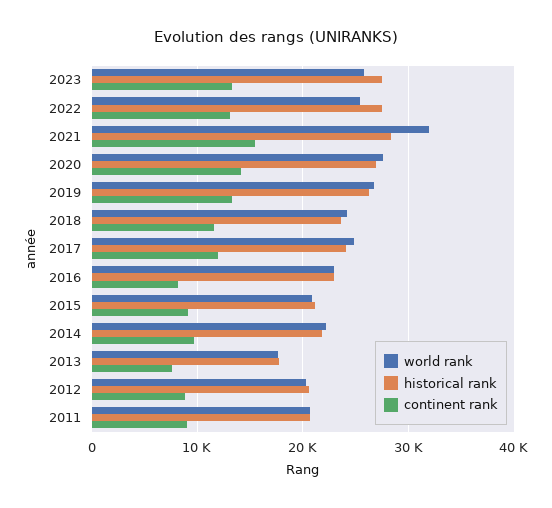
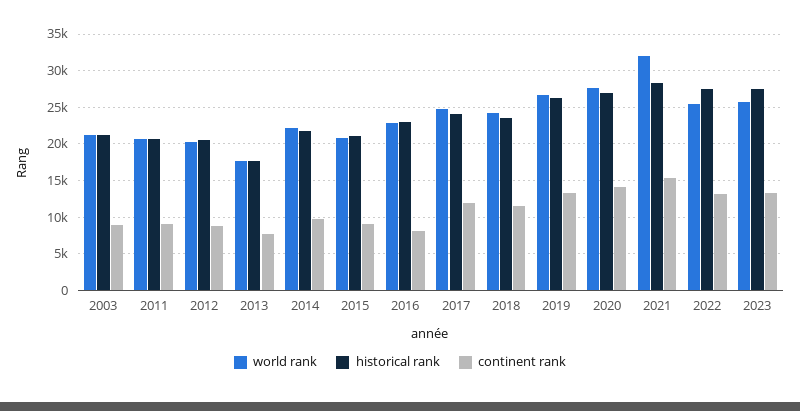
  {
    "world rank": {
      "2023": 26000,
      "2022": 25000,
      "2021": 32000,
      "2020": 28000,
      "2019": 27000,
      "2018": 24000,
      "2017": 25000,
      "2016": 23000,
      "2015": 21000,
      "2014": 22000,
      "2013": 18000,
      "2012": 20000,
-     "2011": 21000
+     "2011": 21000,
+     "2003": 21000
    },
    "historical rank": {
      "2023": 27000,
      "2022": 27000,
      "2021": 28000,
      "2020": 27000,
      "2019": 26000,
      "2018": 24000,
      "2017": 24000,
      "2016": 23000,
      "2015": 21000,
      "2014": 22000,
      "2013": 18000,
      "2012": 21000,
-     "2011": 21000
+     "2011": 21000,
+     "2003": 21000
    },
    "continent rank": {
      "2023": 13000,
      "2022": 13000,
      "2021": 15000,
      "2020": 14000,
      "2019": 13000,
      "2018": 12000,
      "2017": 12000,
      "2016": 8000,
      "2015": 9000,
      "2014": 10000,
      "2013": 8000,
      "2012": 9000,
-     "2011": 9000
+     "2011": 9000,
+     "2003": 9000
    }
  }

